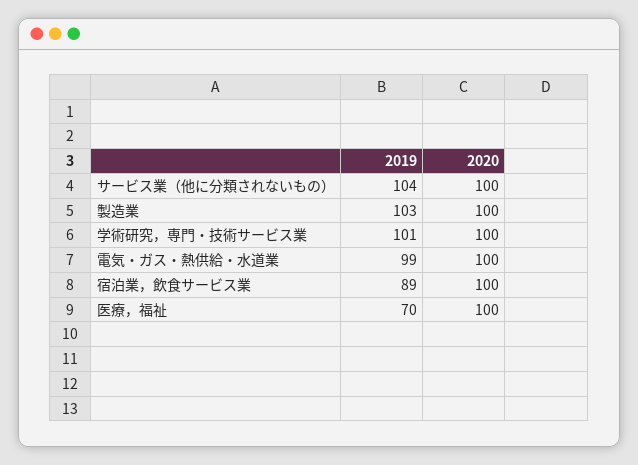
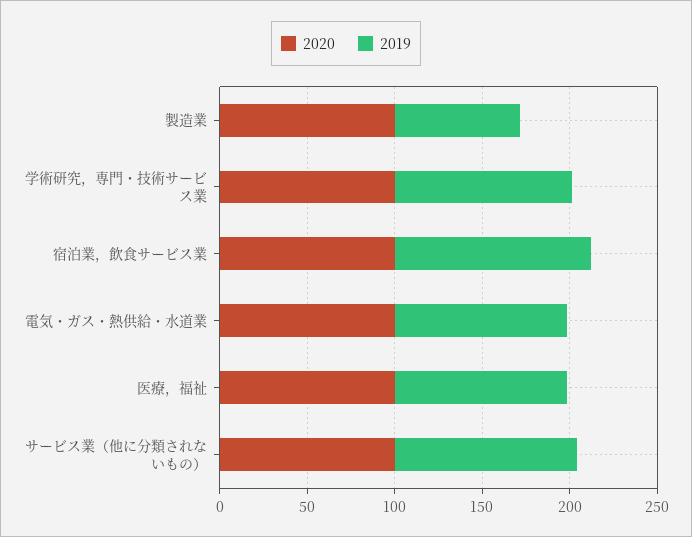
  {
    "2019": {
      "サービス業（他に分類されないもの）": 104,
-     "製造業": 103,
+     "製造業": 70,
      "学術研究，専門・技術サービス業": 101,
      "電気・ガス・熱供給・水道業": 99,
-     "宿泊業，飲食サービス業": 89,
+     "宿泊業，飲食サービス業": 110,
-     "医療，福祉": 70
+     "医療，福祉": 100
    },
    "2020": {
      "サービス業（他に分類されないもの）": 100,
      "製造業": 100,
      "学術研究，専門・技術サービス業": 100,
      "電気・ガス・熱供給・水道業": 100,
      "宿泊業，飲食サービス業": 100,
      "医療，福祉": 100
    }
  }

